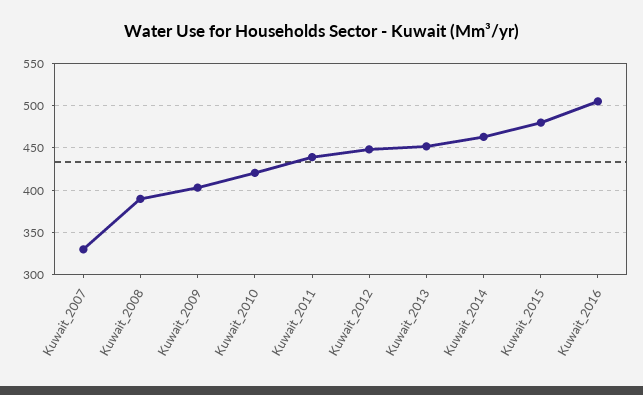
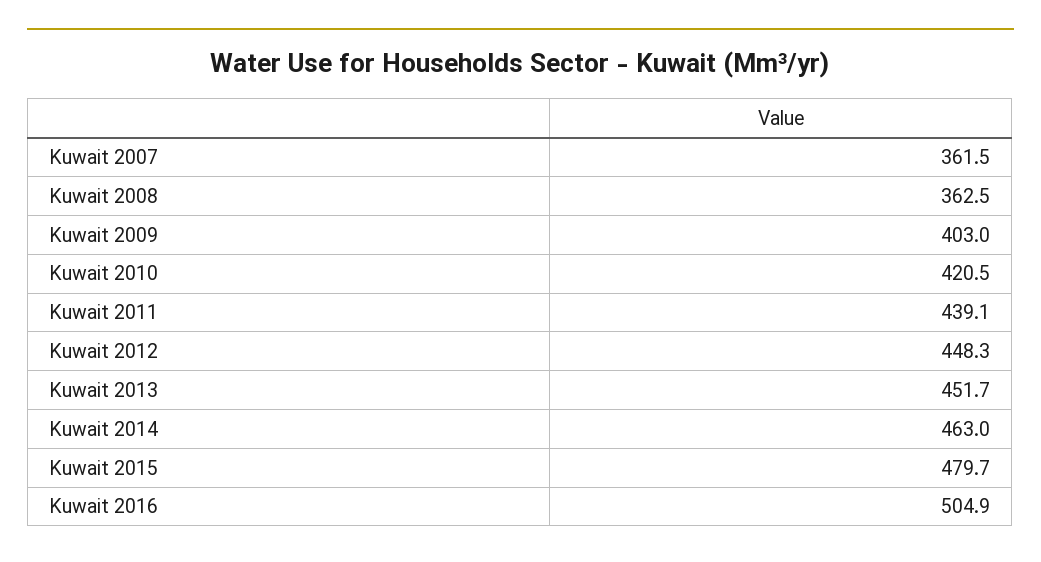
  {
-   "Kuwait_2007": 330,
+   "Kuwait_2007": 361.5,
-   "Kuwait_2008": 390,
+   "Kuwait_2008": 362.5,
    "Kuwait_2009": 403,
    "Kuwait_2010": 420.5,
    "Kuwait_2011": 439.1,
    "Kuwait_2012": 448.3,
    "Kuwait_2013": 451.7,
    "Kuwait_2014": 463,
    "Kuwait_2015": 479.7,
    "Kuwait_2016": 504.9
  }

